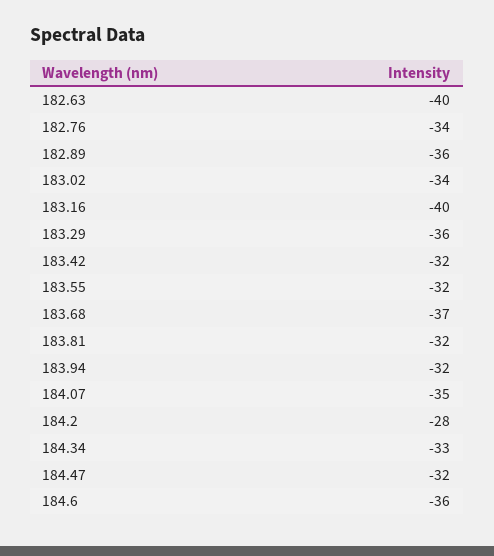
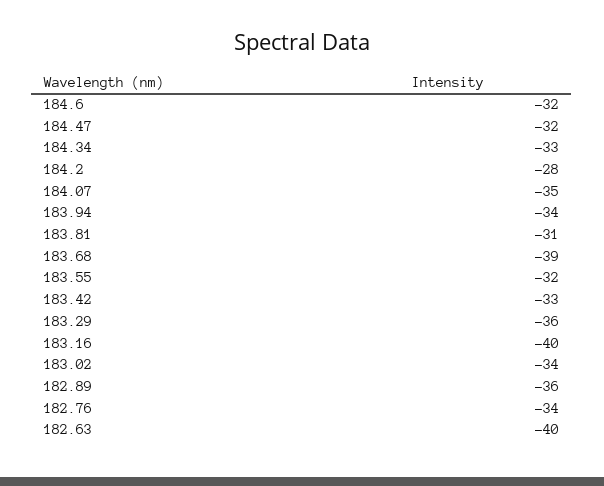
  {
    "182.63": -40,
    "182.76": -34,
    "182.89": -36,
    "183.02": -34,
    "183.16": -40,
    "183.29": -36,
-   "183.42": -32,
+   "183.42": -33,
    "183.55": -32,
-   "183.68": -37,
+   "183.68": -39,
-   "183.81": -32,
+   "183.81": -31,
-   "183.94": -32,
+   "183.94": -34,
    "184.07": -35,
    "184.2": -28,
    "184.34": -33,
    "184.47": -32,
-   "184.6": -36
+   "184.6": -32
  }

